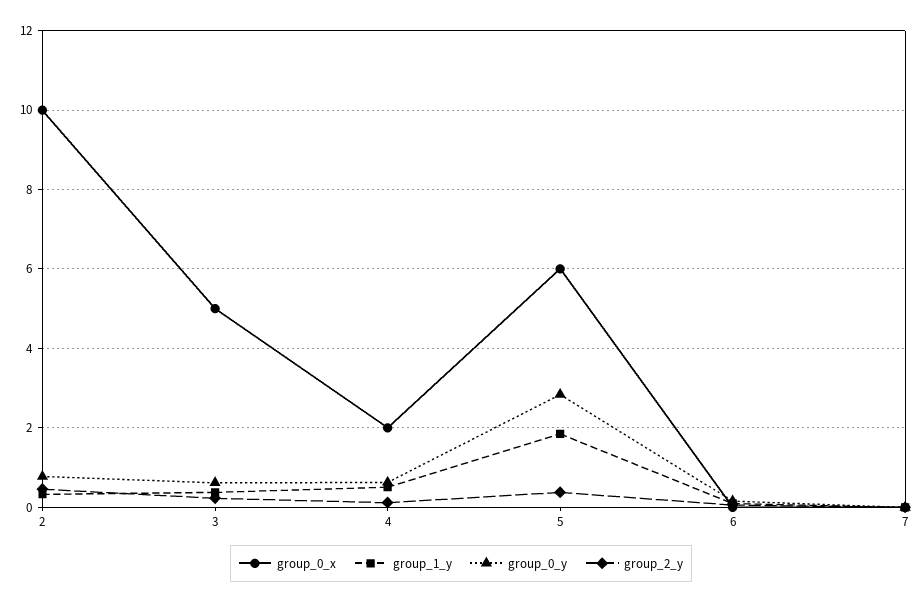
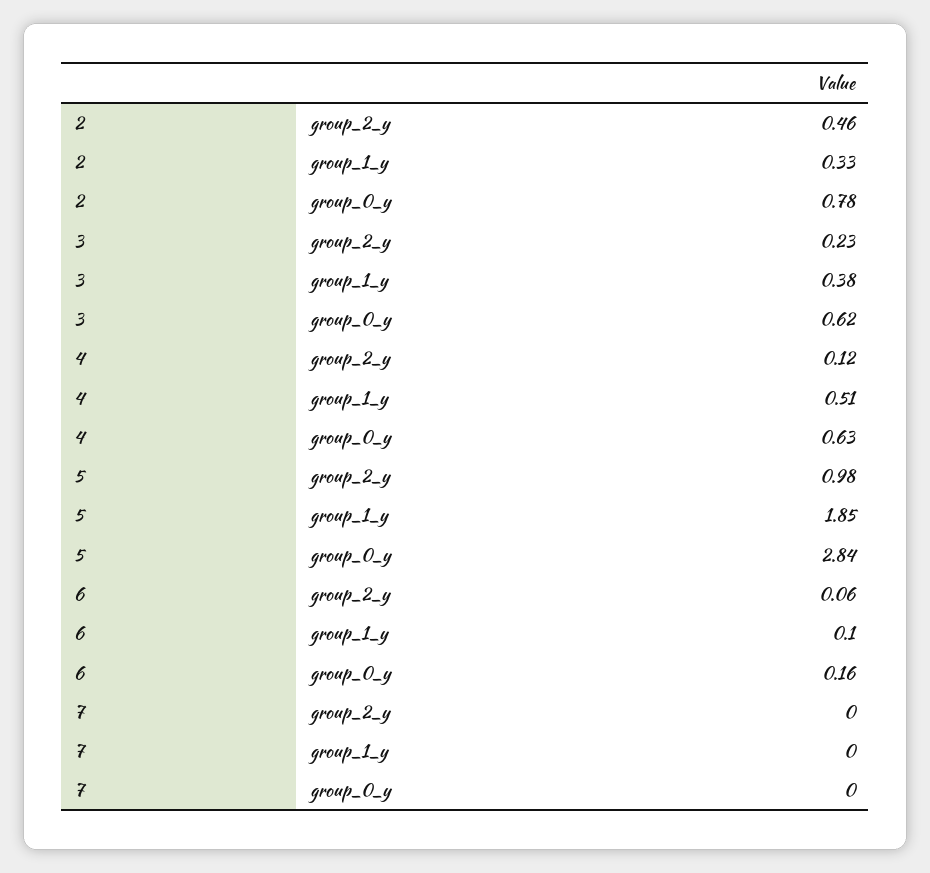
  {
-   "group_0_x": {
-     "2": 10,
-     "3": 5,
-     "4": 2,
-     "5": 6,
-     "6": 0,
-     "7": 0
-   },
    "group_1_y": {
      "2": 0.33,
      "3": 0.38,
      "4": 0.51,
      "5": 1.85,
      "6": 0.1,
      "7": 0
    },
    "group_0_y": {
      "2": 0.78,
      "3": 0.62,
      "4": 0.63,
      "5": 2.84,
      "6": 0.16,
      "7": 0
    },
    "group_2_y": {
      "2": 0.46,
      "3": 0.23,
      "4": 0.12,
-     "5": 0.4,
+     "5": 0.98,
      "6": 0.06,
      "7": 0
    }
  }

